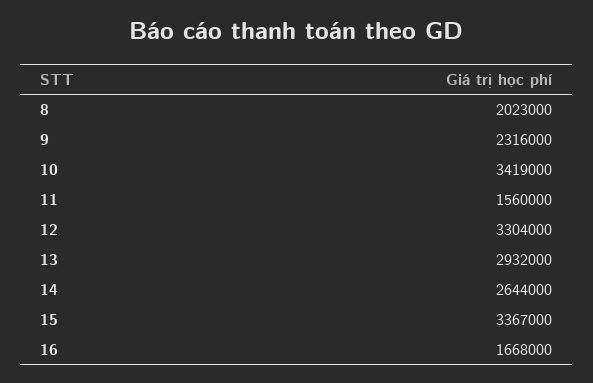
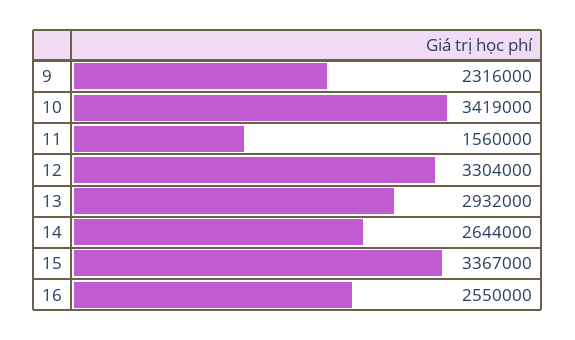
  {
-   "8": 2023000,
    "9": 2316000,
    "10": 3419000,
    "11": 1560000,
    "12": 3304000,
    "13": 2932000,
    "14": 2644000,
    "15": 3367000,
-   "16": 1668000
+   "16": 2550000
  }

